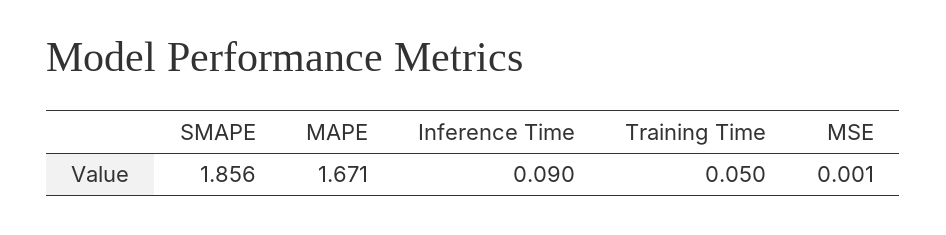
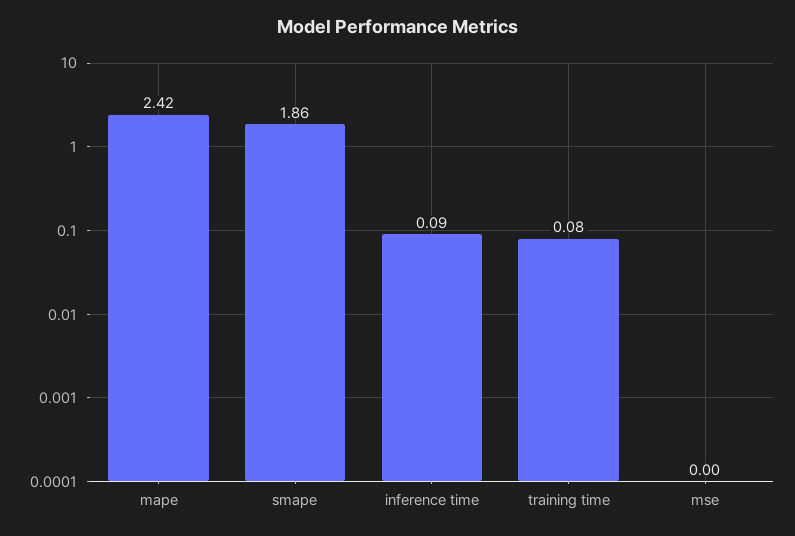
  {
    "SMAPE": 1.856,
-   "MAPE": 1.671,
+   "MAPE": 2.42,
    "Inference Time": 0.09,
-   "Training Time": 0.05,
+   "Training Time": 0.08,
    "MSE": 0.001
  }

